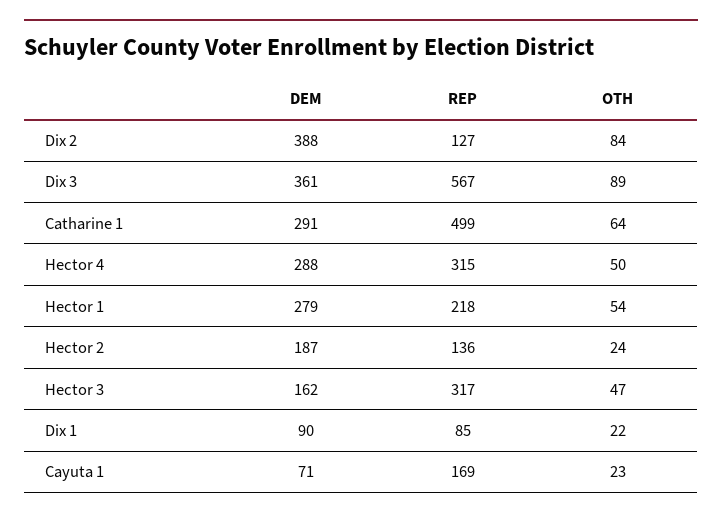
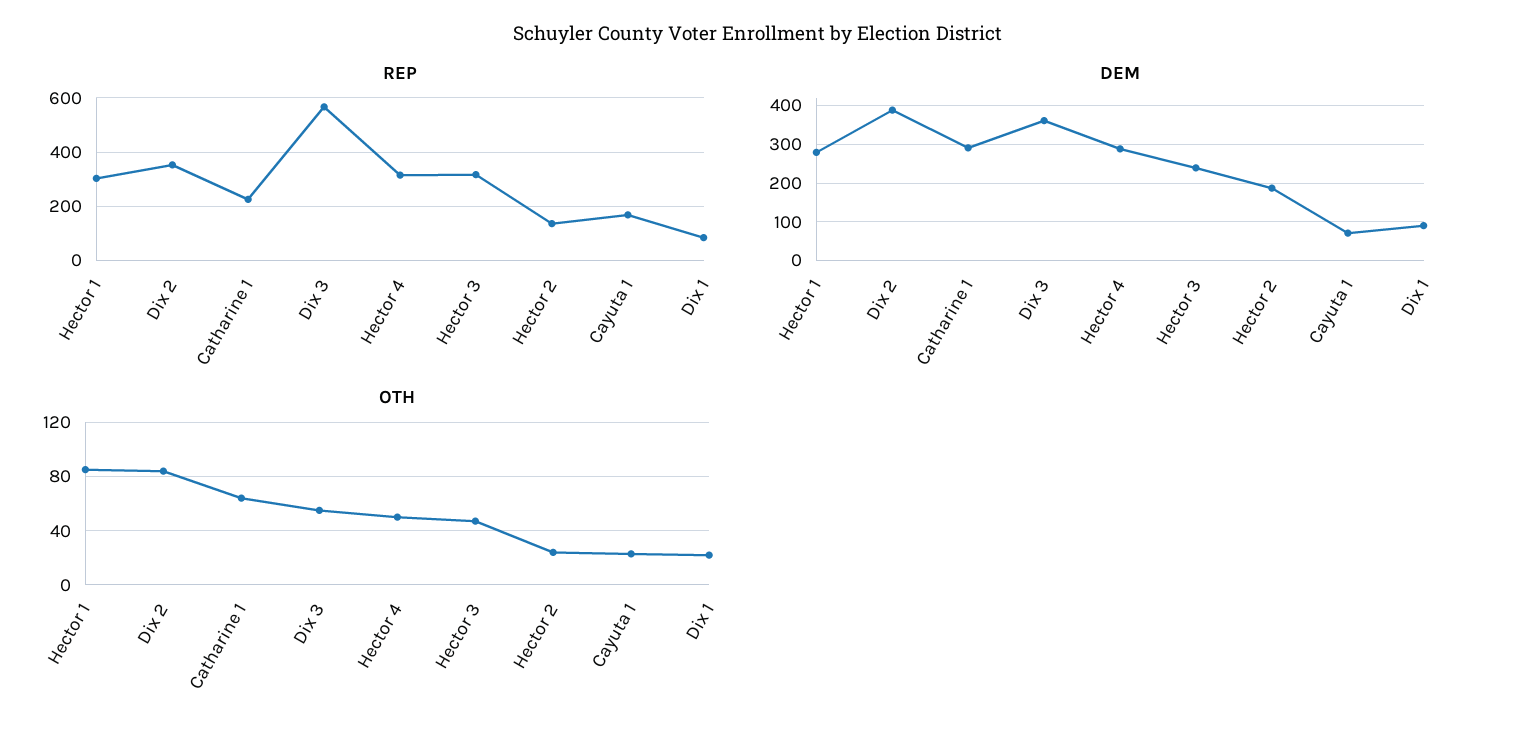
  {
    "DEM": {
      "Dix 2": 388,
      "Dix 3": 361,
      "Catharine 1": 291,
      "Hector 4": 288,
      "Hector 1": 279,
      "Hector 2": 187,
-     "Hector 3": 162,
+     "Hector 3": 240,
      "Dix 1": 90,
      "Cayuta 1": 71
    },
    "REP": {
-     "Dix 2": 127,
+     "Dix 2": 350,
      "Dix 3": 567,
-     "Catharine 1": 499,
+     "Catharine 1": 225,
      "Hector 4": 315,
-     "Hector 1": 218,
+     "Hector 1": 300,
      "Hector 2": 136,
      "Hector 3": 317,
      "Dix 1": 85,
      "Cayuta 1": 169
    },
    "OTH": {
      "Dix 2": 84,
-     "Dix 3": 89,
+     "Dix 3": 55,
      "Catharine 1": 64,
      "Hector 4": 50,
-     "Hector 1": 54,
+     "Hector 1": 85,
      "Hector 2": 24,
      "Hector 3": 47,
      "Dix 1": 22,
      "Cayuta 1": 23
    }
  }

